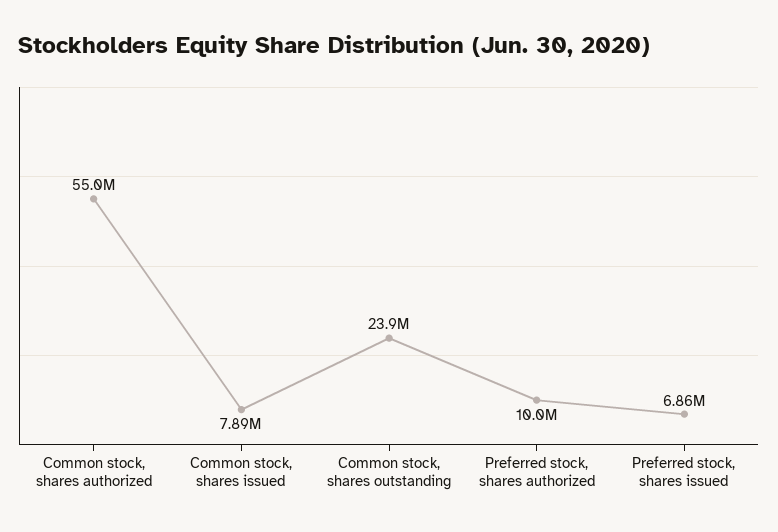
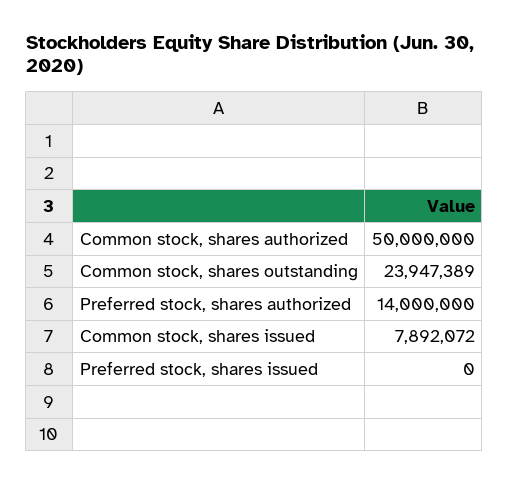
  {
-   "Common stock, shares authorized": 55000000,
+   "Common stock, shares authorized": 50000000,
    "Common stock, shares issued": 7892072,
    "Common stock, shares outstanding": 23947389,
-   "Preferred stock, shares authorized": 10000000,
+   "Preferred stock, shares authorized": 14000000,
-   "Preferred stock, shares issued": 6860000
+   "Preferred stock, shares issued": 0
  }

